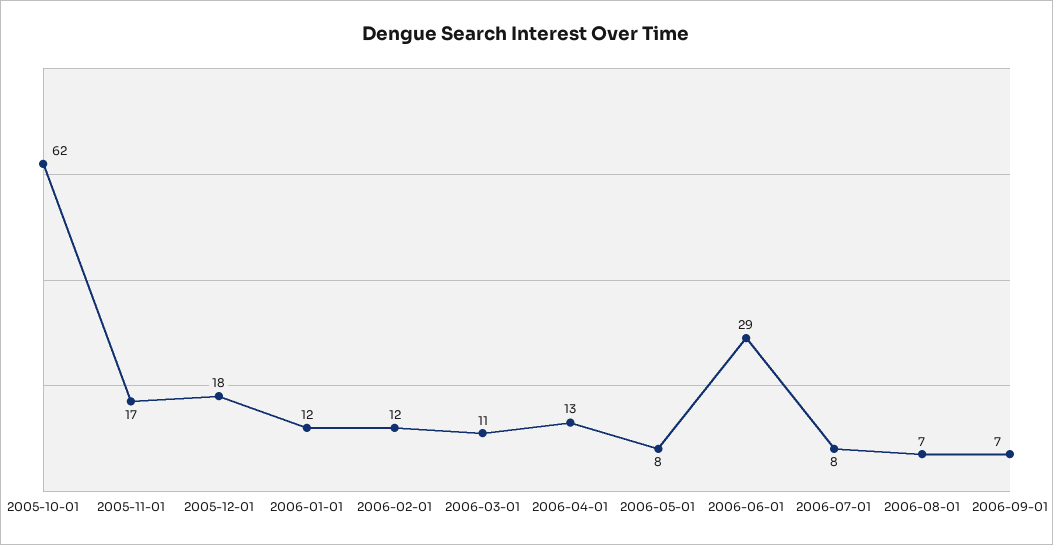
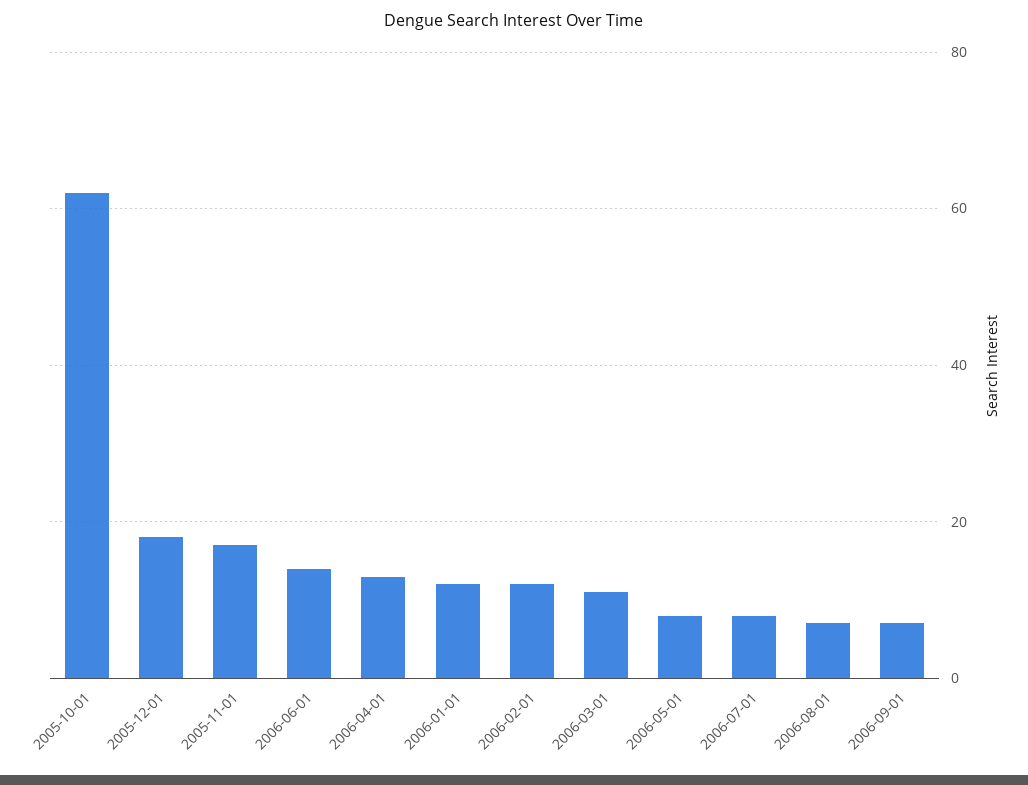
  {
    "2005-10-01": 62,
    "2005-11-01": 17,
    "2005-12-01": 18,
    "2006-01-01": 12,
    "2006-02-01": 12,
    "2006-03-01": 11,
    "2006-04-01": 13,
    "2006-05-01": 8,
-   "2006-06-01": 29,
+   "2006-06-01": 15,
    "2006-07-01": 8,
    "2006-08-01": 7,
    "2006-09-01": 7
  }

